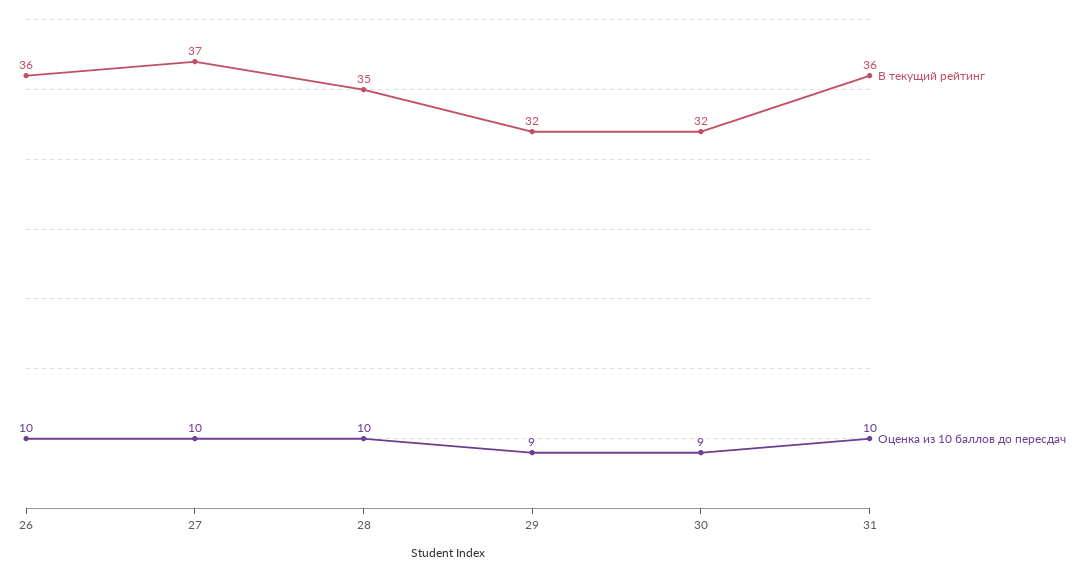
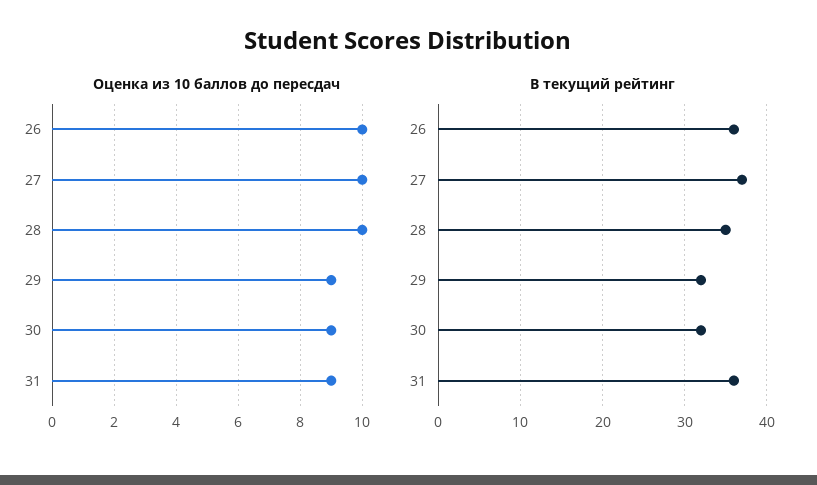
  {
    "В текущий рейтинг": {
      "26": 36,
      "27": 37,
      "28": 35,
      "29": 32,
      "30": 32,
      "31": 36
    },
    "Оценка из 10 баллов до пересдач": {
      "26": 10,
      "27": 10,
      "28": 10,
      "29": 9,
      "30": 9,
-     "31": 10
+     "31": 9
    }
  }

